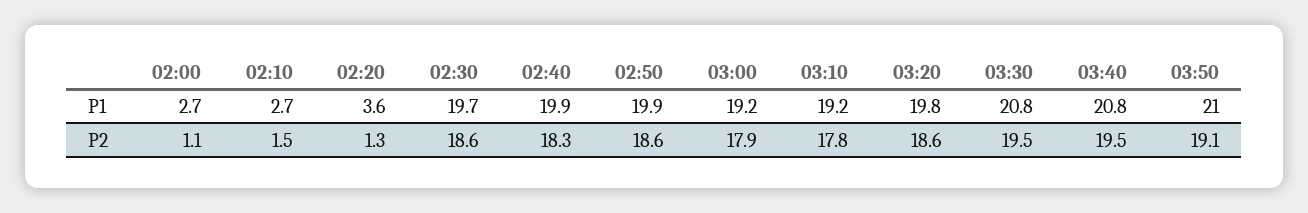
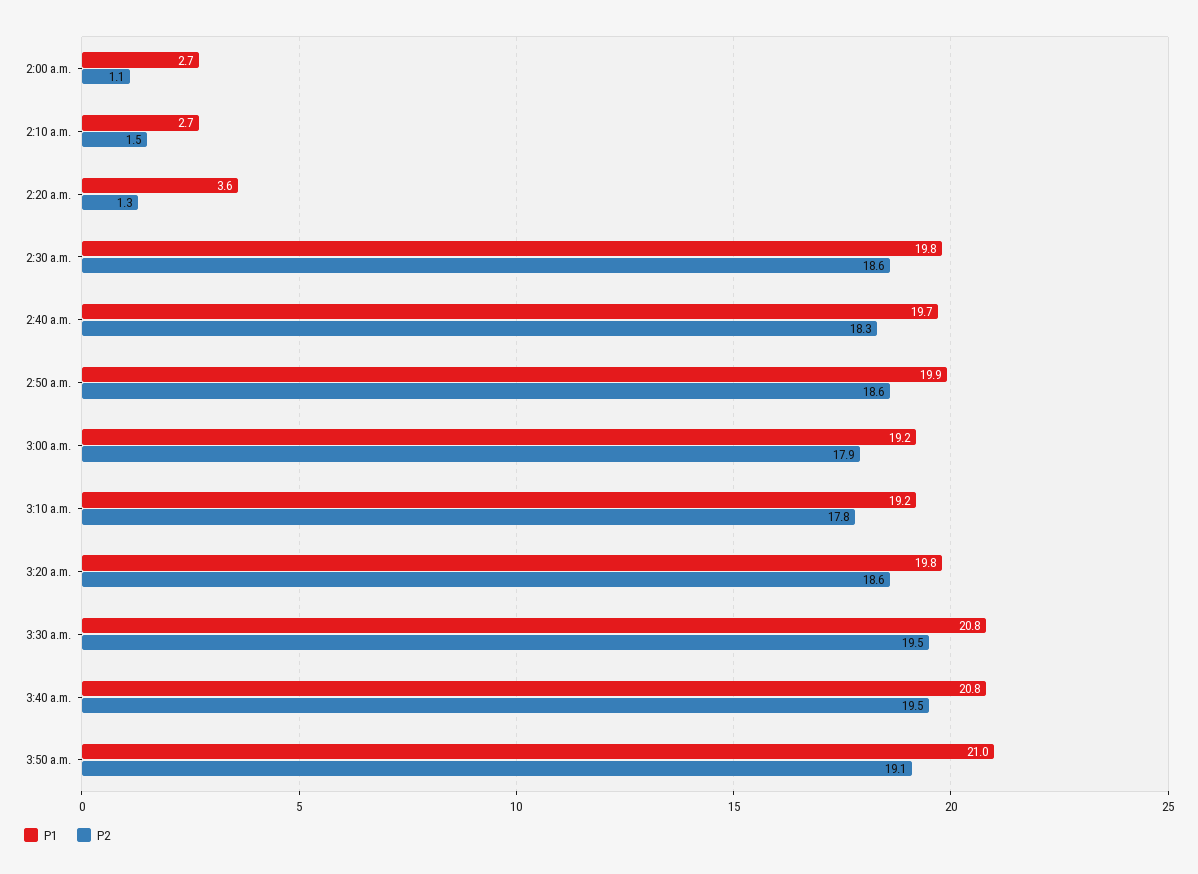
  {
    "P1": {
      "02:00": 2.7,
      "02:10": 2.7,
      "02:20": 3.6,
-     "02:30": 19.7,
+     "02:30": 19.8,
-     "02:40": 19.9,
+     "02:40": 19.7,
      "02:50": 19.9,
      "03:00": 19.2,
      "03:10": 19.2,
      "03:20": 19.8,
      "03:30": 20.8,
      "03:40": 20.8,
      "03:50": 21
    },
    "P2": {
      "02:00": 1.1,
      "02:10": 1.5,
      "02:20": 1.3,
      "02:30": 18.6,
      "02:40": 18.3,
      "02:50": 18.6,
      "03:00": 17.9,
      "03:10": 17.8,
      "03:20": 18.6,
      "03:30": 19.5,
      "03:40": 19.5,
      "03:50": 19.1
    }
  }

